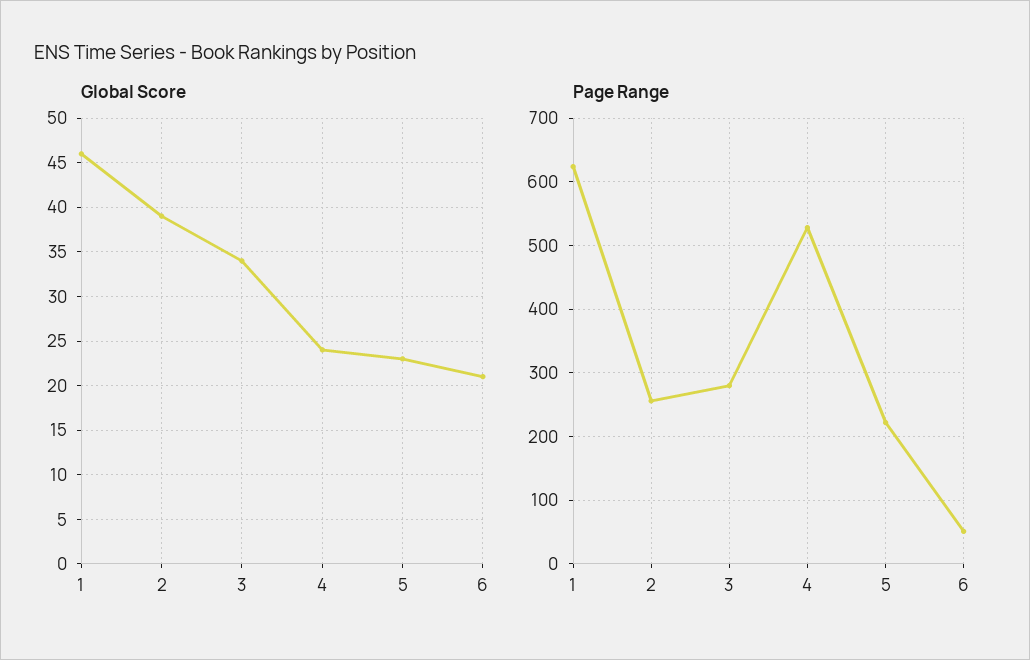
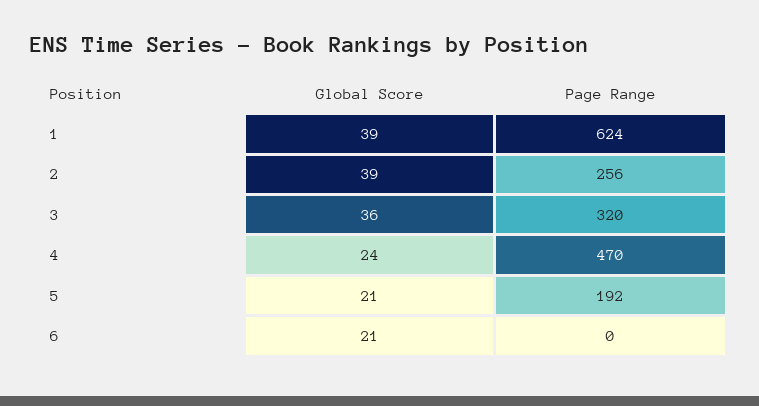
  {
    "Global Score": {
-     "1": 46,
+     "1": 39,
      "2": 39,
-     "3": 34,
+     "3": 36,
      "4": 24,
-     "5": 23,
+     "5": 21,
      "6": 21
    },
    "Page Range": {
      "1": 624,
      "2": 256,
-     "3": 280,
+     "3": 320,
-     "4": 530,
+     "4": 470,
-     "5": 220,
+     "5": 192,
-     "6": 50
+     "6": 0
    }
  }

